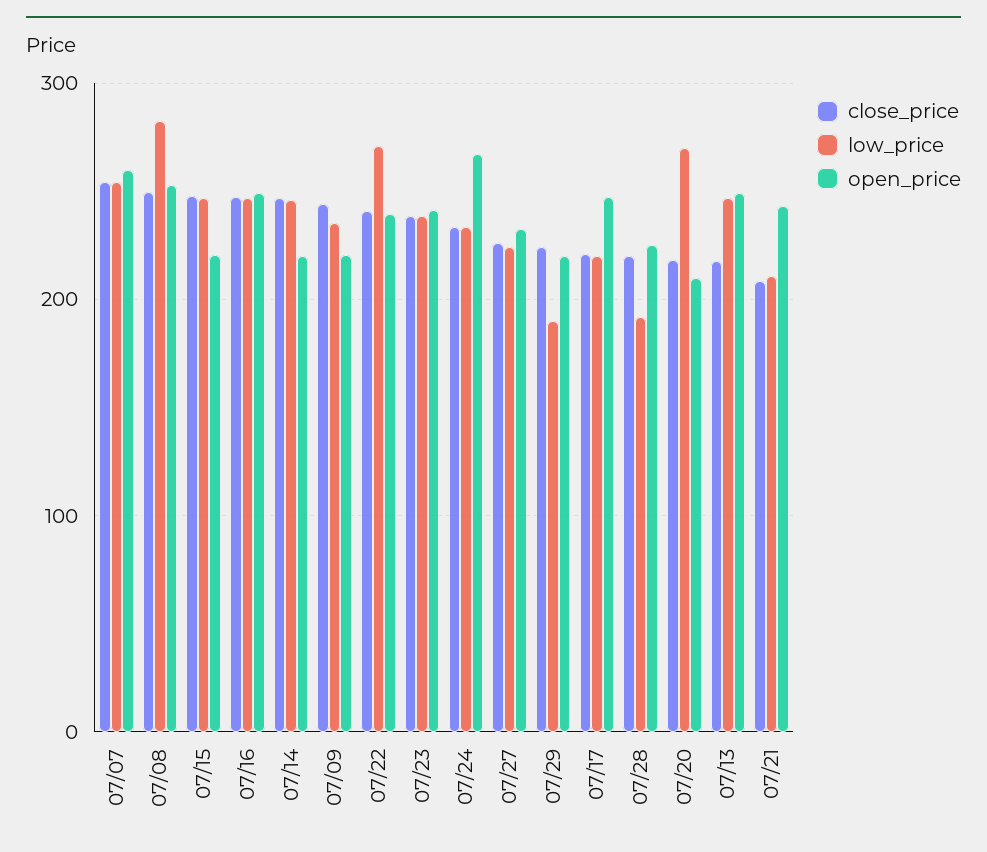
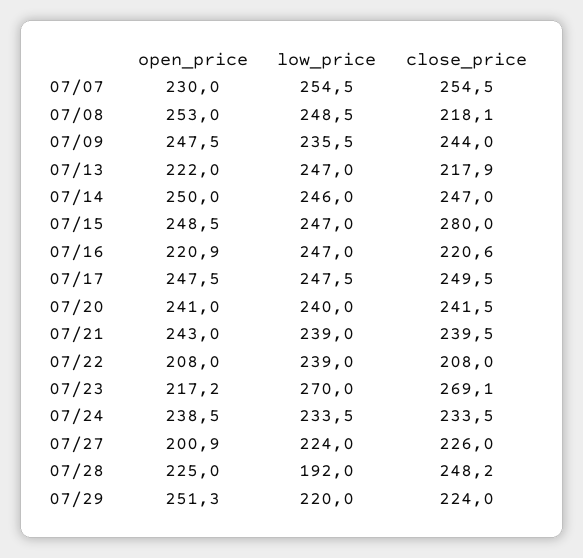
  {
    "close_price": {
      "07/07": 254.5,
-     "07/08": 250,
+     "07/08": 218.1,
-     "07/15": 250,
+     "07/15": 280,
-     "07/16": 250,
+     "07/16": 220.6,
      "07/14": 247,
      "07/09": 244,
-     "07/22": 240,
+     "07/22": 208,
-     "07/23": 240,
+     "07/23": 269.1,
      "07/24": 233.5,
      "07/27": 226,
      "07/29": 224,
-     "07/17": 220,
+     "07/17": 249.5,
-     "07/28": 220,
+     "07/28": 248.2,
-     "07/20": 220,
+     "07/20": 241.5,
      "07/13": 217.9,
-     "07/21": 210
+     "07/21": 239.5
    },
    "low_price": {
      "07/07": 254.5,
-     "07/08": 280,
+     "07/08": 248.5,
      "07/15": 247,
      "07/16": 247,
      "07/14": 246,
      "07/09": 235.5,
-     "07/22": 270,
+     "07/22": 239,
-     "07/23": 240,
+     "07/23": 270,
      "07/24": 233.5,
      "07/27": 224,
-     "07/29": 190,
+     "07/29": 220,
-     "07/17": 220,
+     "07/17": 247.5,
      "07/28": 192,
-     "07/20": 270,
+     "07/20": 240,
      "07/13": 247,
-     "07/21": 210
+     "07/21": 239
    },
    "open_price": {
-     "07/07": 260,
+     "07/07": 230,
      "07/08": 253,
-     "07/15": 220,
+     "07/15": 248.5,
-     "07/16": 250,
+     "07/16": 220.9,
-     "07/14": 220,
+     "07/14": 250,
-     "07/09": 220,
+     "07/09": 247.5,
-     "07/22": 240,
+     "07/22": 208,
-     "07/23": 240,
+     "07/23": 217.2,
-     "07/24": 270,
+     "07/24": 238.5,
-     "07/27": 230,
+     "07/27": 200.9,
-     "07/29": 220,
+     "07/29": 251.3,
      "07/17": 247.5,
      "07/28": 225,
-     "07/20": 210,
+     "07/20": 241,
-     "07/13": 250,
+     "07/13": 222,
      "07/21": 243
    }
  }

